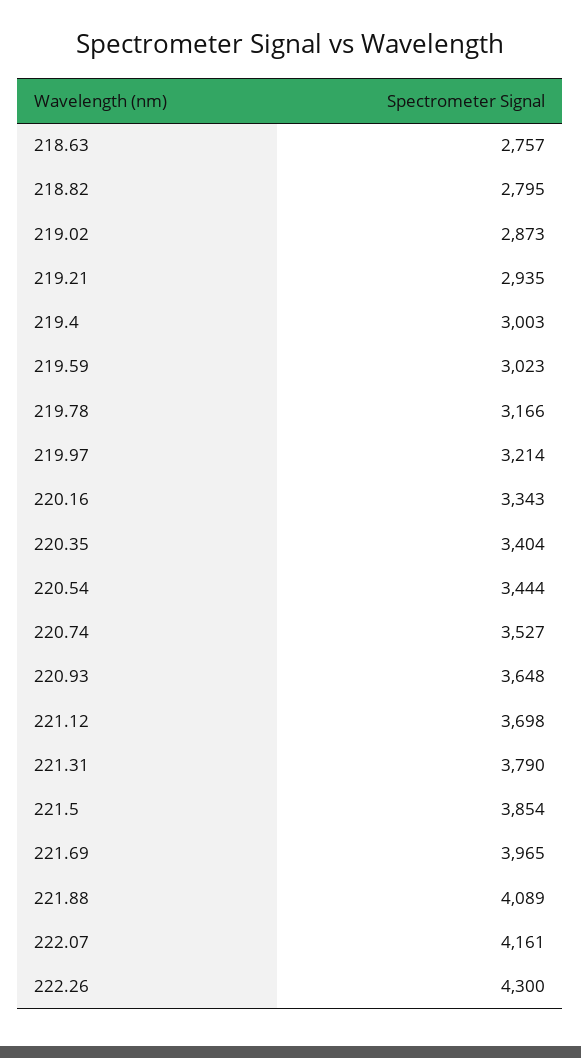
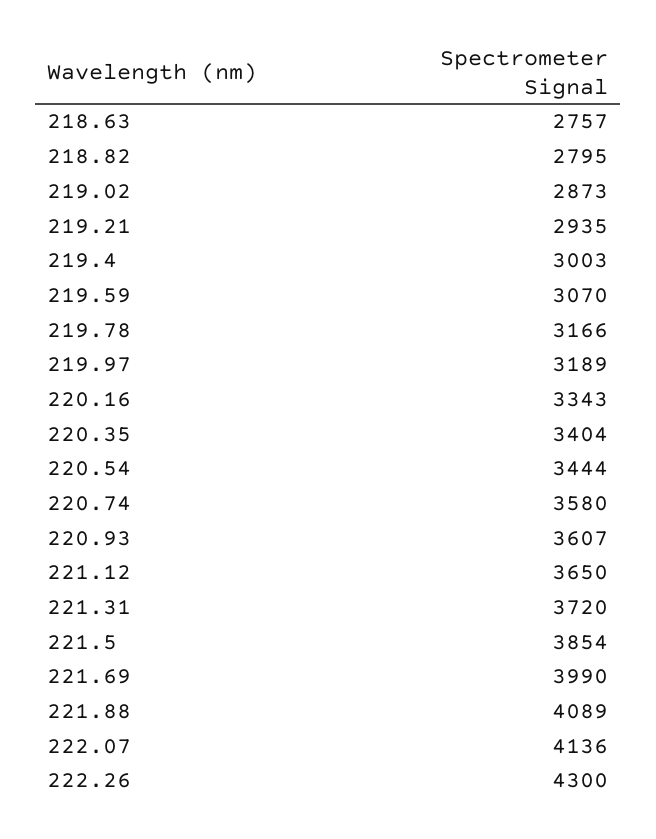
  {
    "218.63": 2757,
    "218.82": 2795,
    "219.02": 2873,
    "219.21": 2935,
    "219.4": 3003,
-   "219.59": 3023,
+   "219.59": 3070,
    "219.78": 3166,
-   "219.97": 3214,
+   "219.97": 3189,
    "220.16": 3343,
    "220.35": 3404,
    "220.54": 3444,
-   "220.74": 3527,
+   "220.74": 3580,
-   "220.93": 3648,
+   "220.93": 3607,
-   "221.12": 3698,
+   "221.12": 3650,
-   "221.31": 3790,
+   "221.31": 3720,
    "221.5": 3854,
-   "221.69": 3965,
+   "221.69": 3990,
    "221.88": 4089,
-   "222.07": 4161,
+   "222.07": 4136,
    "222.26": 4300
  }

